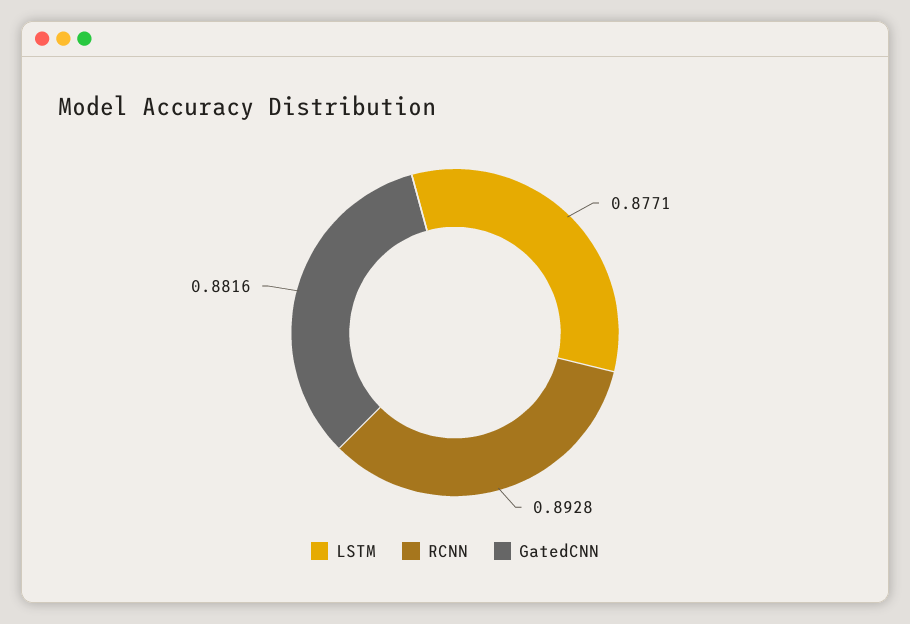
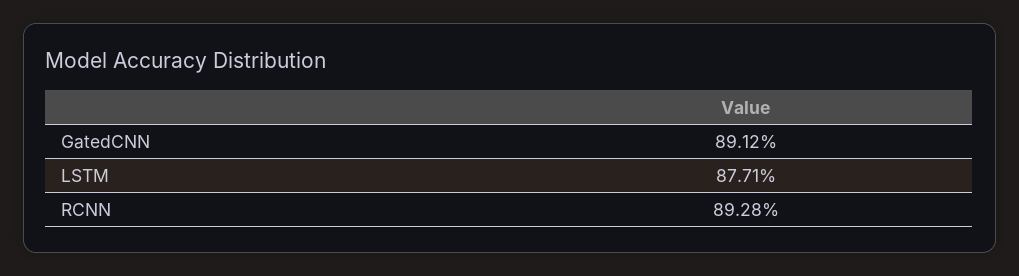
  {
    "LSTM": 0.8771,
    "RCNN": 0.8928,
-   "GatedCNN": 0.8816
+   "GatedCNN": 0.8912
  }

